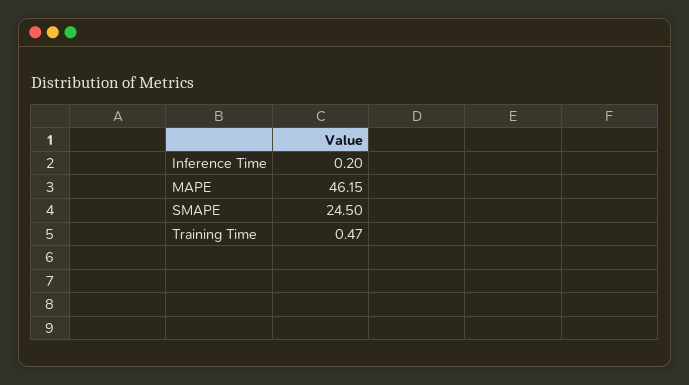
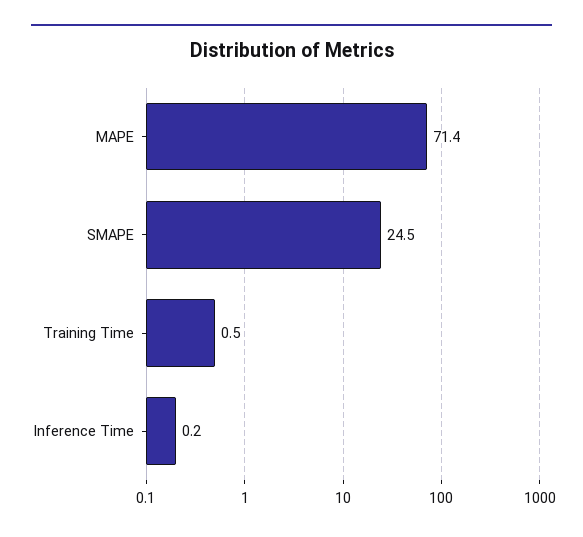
  {
    "Inference Time": 0.2,
-   "MAPE": 46.15,
+   "MAPE": 71.4,
    "SMAPE": 24.5,
    "Training Time": 0.47
  }

